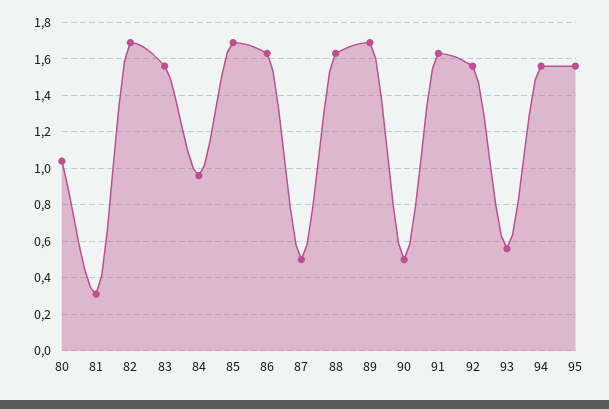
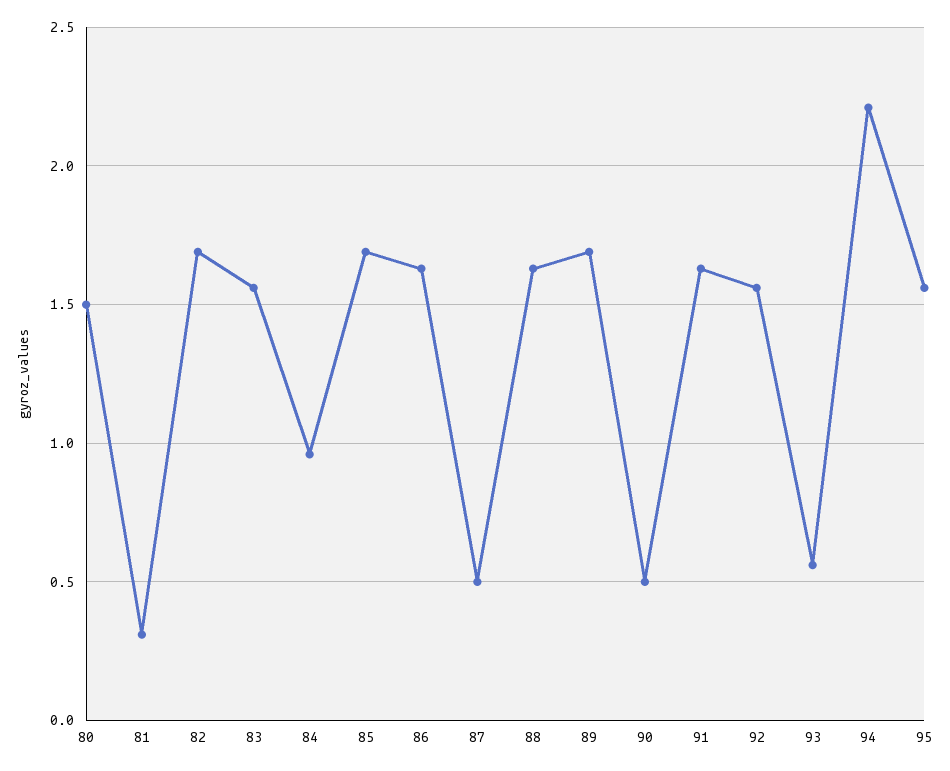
  {
-   "80": 1.05,
+   "80": 1.5,
    "81": 0.3,
    "82": 1.7,
    "83": 1.55,
    "84": 0.95,
    "85": 1.7,
    "86": 1.65,
    "87": 0.5,
    "88": 1.65,
    "89": 1.7,
    "90": 0.5,
    "91": 1.65,
    "92": 1.55,
    "93": 0.55,
-   "94": 1.55,
+   "94": 2.2,
    "95": 1.55
  }

